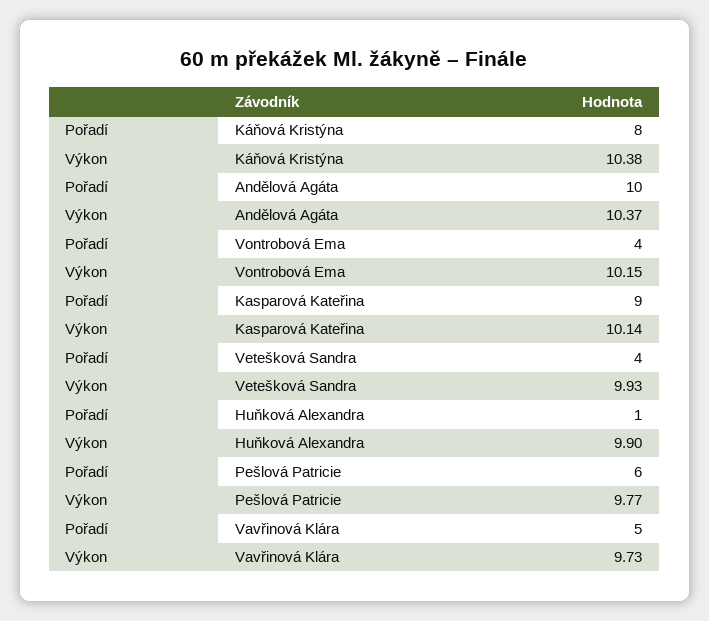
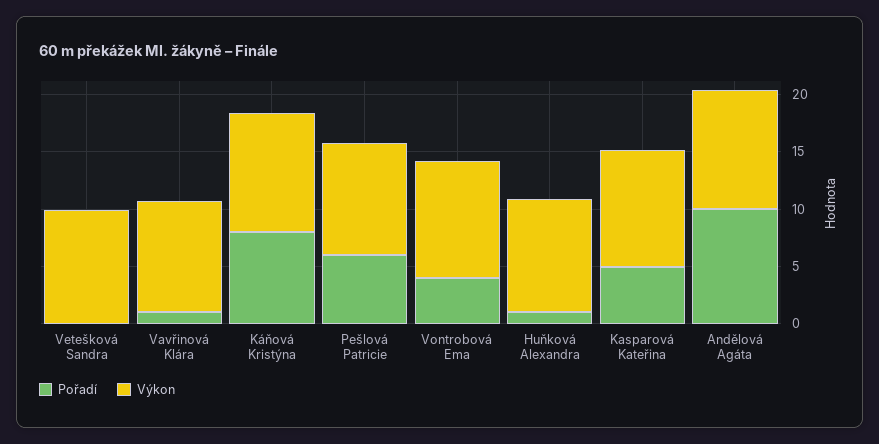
  {
    "Pořadí": {
      "Káňová Kristýna": 8,
      "Andělová Agáta": 10,
      "Vontrobová Ema": 4,
-     "Kasparová Kateřina": 9,
+     "Kasparová Kateřina": 5,
-     "Vetešková Sandra": 4,
+     "Vetešková Sandra": 0,
      "Huňková Alexandra": 1,
      "Pešlová Patricie": 6,
-     "Vavřinová Klára": 5
+     "Vavřinová Klára": 1
    },
    "Výkon": {
      "Káňová Kristýna": 10.38,
      "Andělová Agáta": 10.37,
      "Vontrobová Ema": 10.15,
      "Kasparová Kateřina": 10.14,
      "Vetešková Sandra": 9.93,
      "Huňková Alexandra": 9.9,
      "Pešlová Patricie": 9.77,
      "Vavřinová Klára": 9.73
    }
  }

